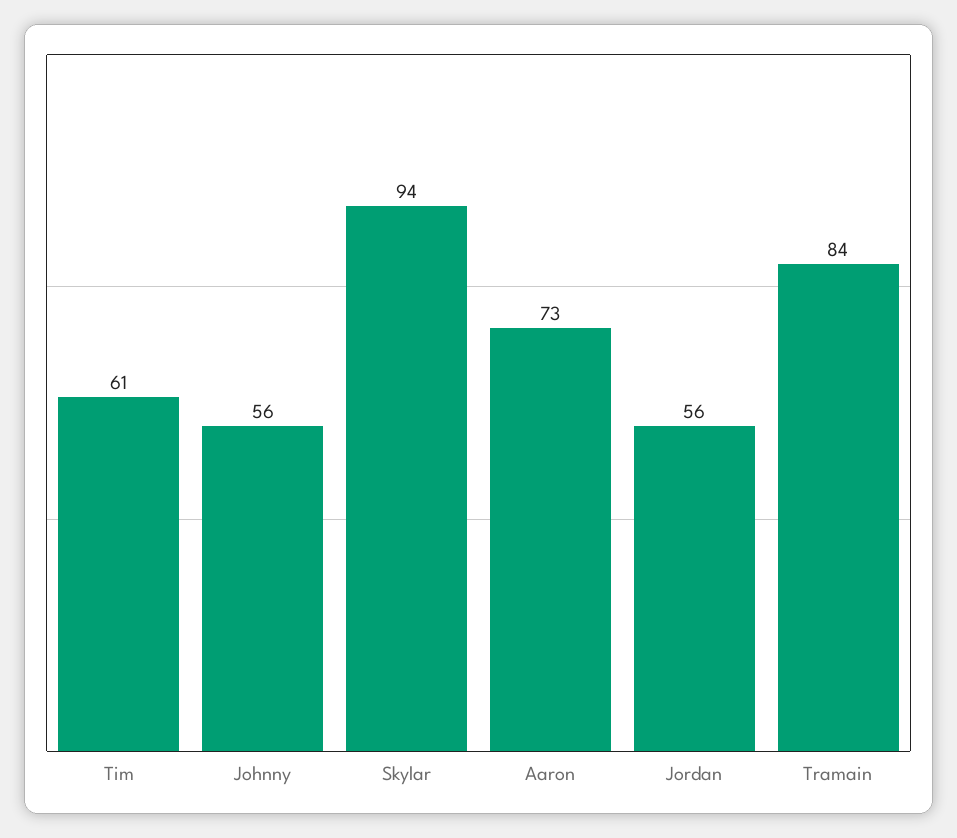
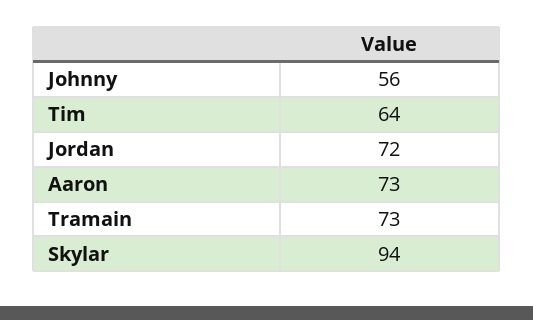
  {
-   "Tim": 61,
+   "Tim": 64,
    "Johnny": 56,
    "Skylar": 94,
    "Aaron": 73,
-   "Jordan": 56,
+   "Jordan": 72,
-   "Tramain": 84
+   "Tramain": 73
  }

